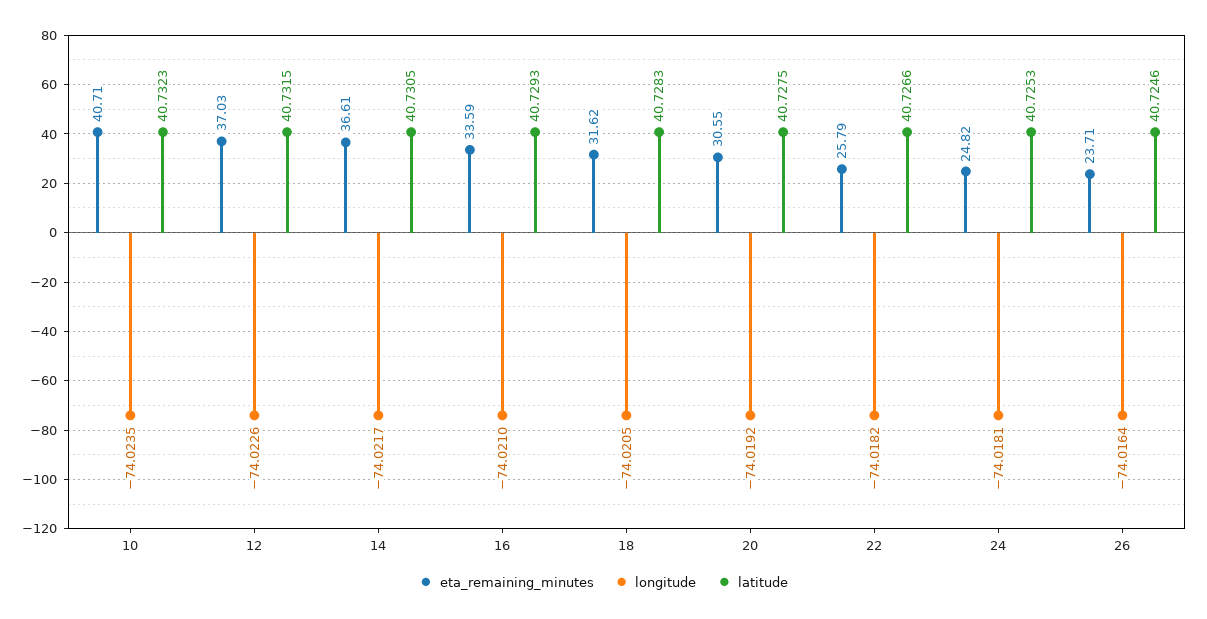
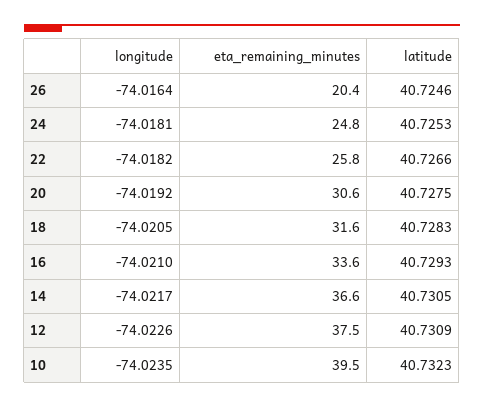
  {
    "eta_remaining_minutes": {
-     "10": 40.71,
+     "10": 39.5,
-     "12": 37.03,
+     "12": 37.5,
      "14": 36.61,
      "16": 33.59,
      "18": 31.62,
      "20": 30.55,
      "22": 25.79,
      "24": 24.82,
-     "26": 23.71
+     "26": 20.4
    },
    "longitude": {
      "10": -74.0235,
      "12": -74.0226,
      "14": -74.0217,
      "16": -74.021,
      "18": -74.0205,
      "20": -74.0192,
      "22": -74.0182,
      "24": -74.0181,
      "26": -74.0164
    },
    "latitude": {
      "10": 40.7323,
-     "12": 40.7315,
+     "12": 40.7309,
      "14": 40.7305,
      "16": 40.7293,
      "18": 40.7283,
      "20": 40.7275,
      "22": 40.7266,
      "24": 40.7253,
      "26": 40.7246
    }
  }

